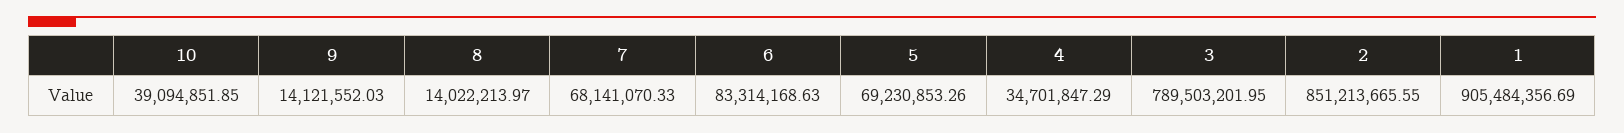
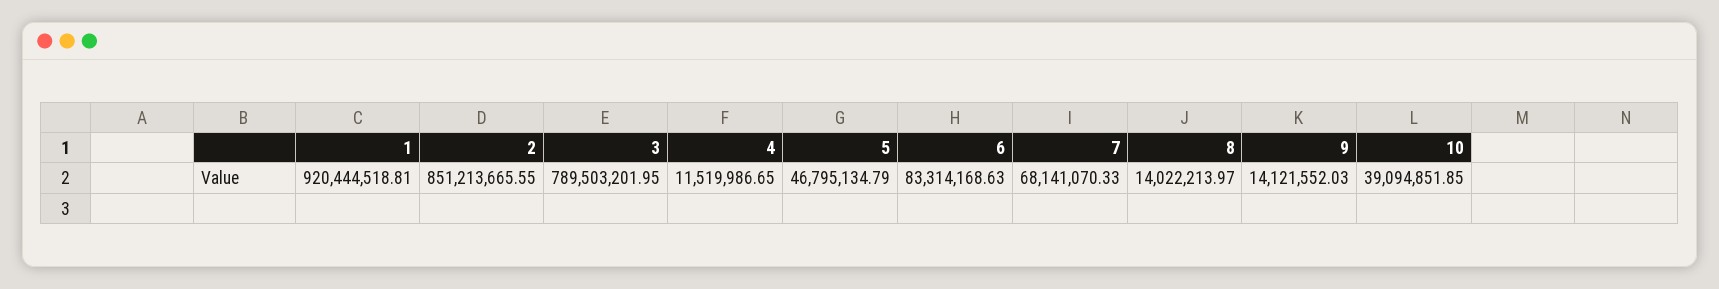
  {
    "10": 39094851.85,
    "9": 14121552.03,
    "8": 14022213.97,
    "7": 68141070.33,
    "6": 83314168.63,
-   "5": 69230853.26,
+   "5": 46795134.79,
-   "4": 34701847.29,
+   "4": 11519986.65,
    "3": 789503201.95,
    "2": 851213665.55,
-   "1": 905484356.69
+   "1": 920444518.81
  }

